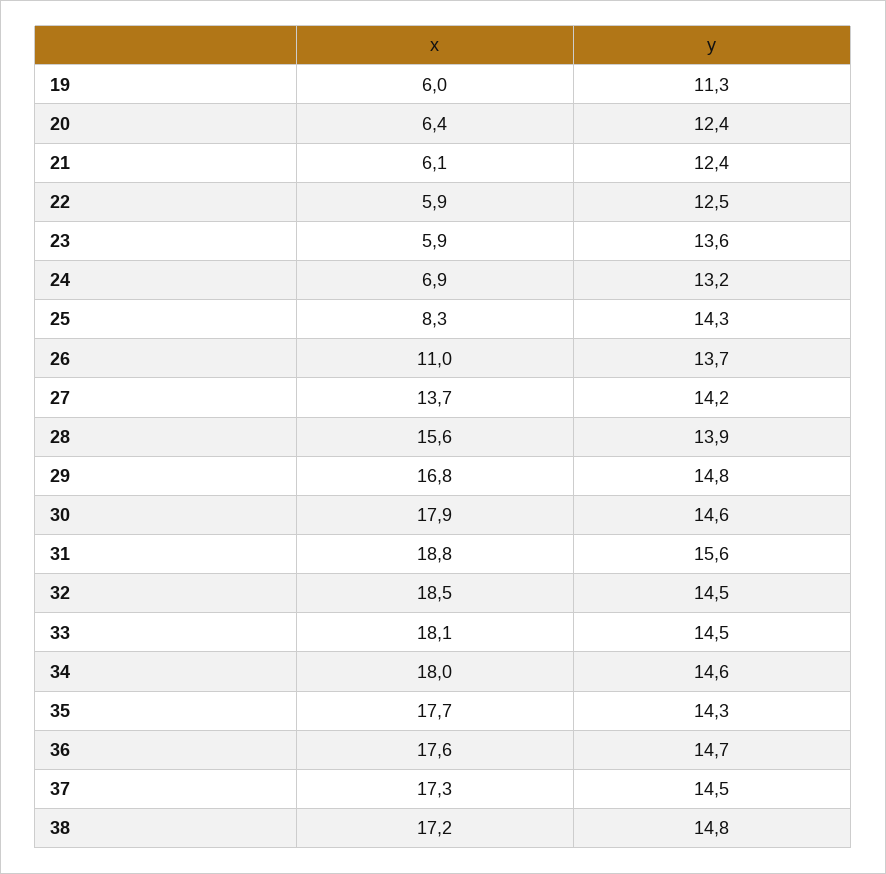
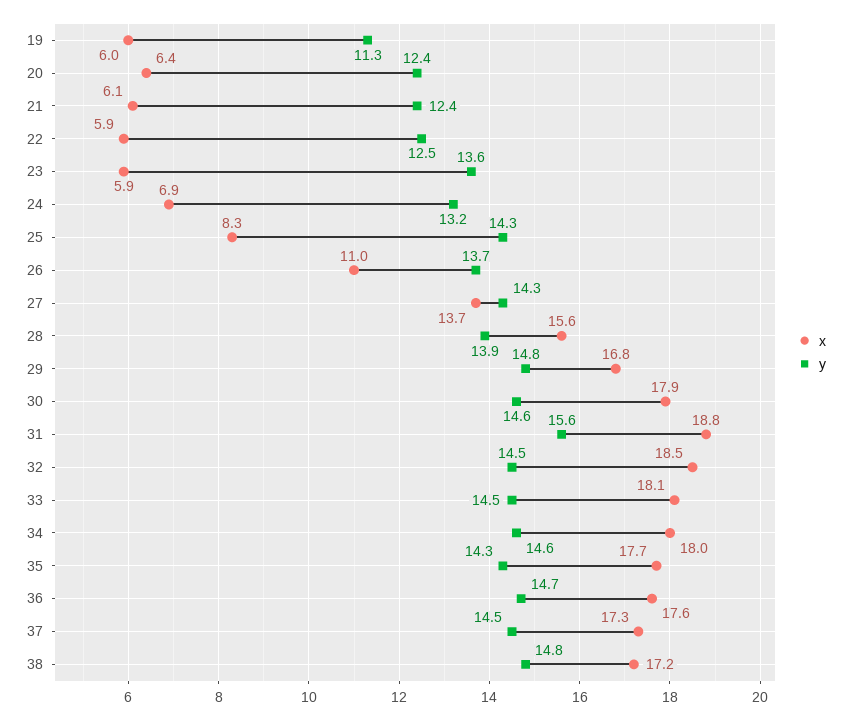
  {
    "x": {
      "19": 6,
      "20": 6.4,
      "21": 6.1,
      "22": 5.9,
      "23": 5.9,
      "24": 6.9,
      "25": 8.3,
      "26": 11,
      "27": 13.7,
      "28": 15.6,
      "29": 16.8,
      "30": 17.9,
      "31": 18.8,
      "32": 18.5,
      "33": 18.1,
      "34": 18,
      "35": 17.7,
      "36": 17.6,
      "37": 17.3,
      "38": 17.2
    },
    "y": {
      "19": 11.3,
      "20": 12.4,
      "21": 12.4,
      "22": 12.5,
      "23": 13.6,
      "24": 13.2,
      "25": 14.3,
      "26": 13.7,
-     "27": 14.2,
+     "27": 14.3,
      "28": 13.9,
      "29": 14.8,
      "30": 14.6,
      "31": 15.6,
      "32": 14.5,
      "33": 14.5,
      "34": 14.6,
      "35": 14.3,
      "36": 14.7,
      "37": 14.5,
      "38": 14.8
    }
  }

